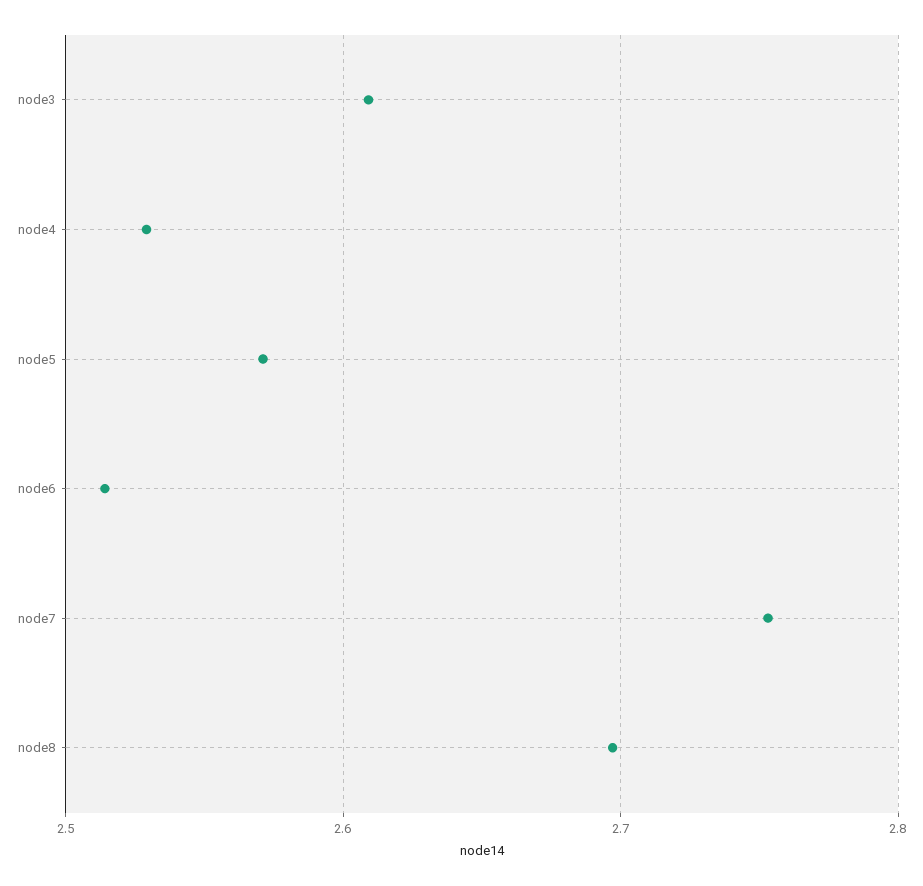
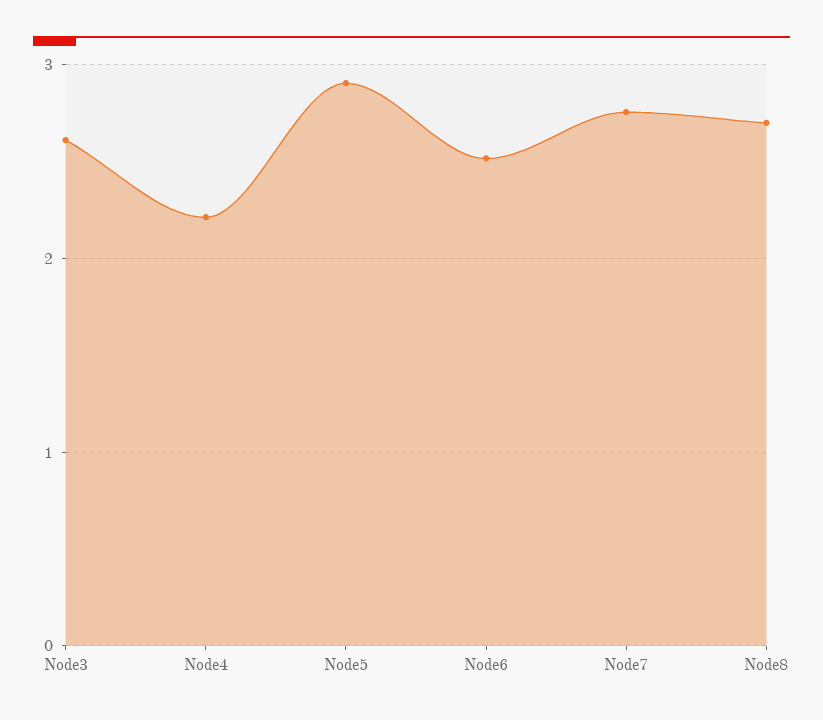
  {
    "node3": 2.61,
-   "node4": 2.53,
+   "node4": 2.2,
-   "node5": 2.57,
+   "node5": 2.9,
    "node6": 2.51,
    "node7": 2.75,
    "node8": 2.7
  }

